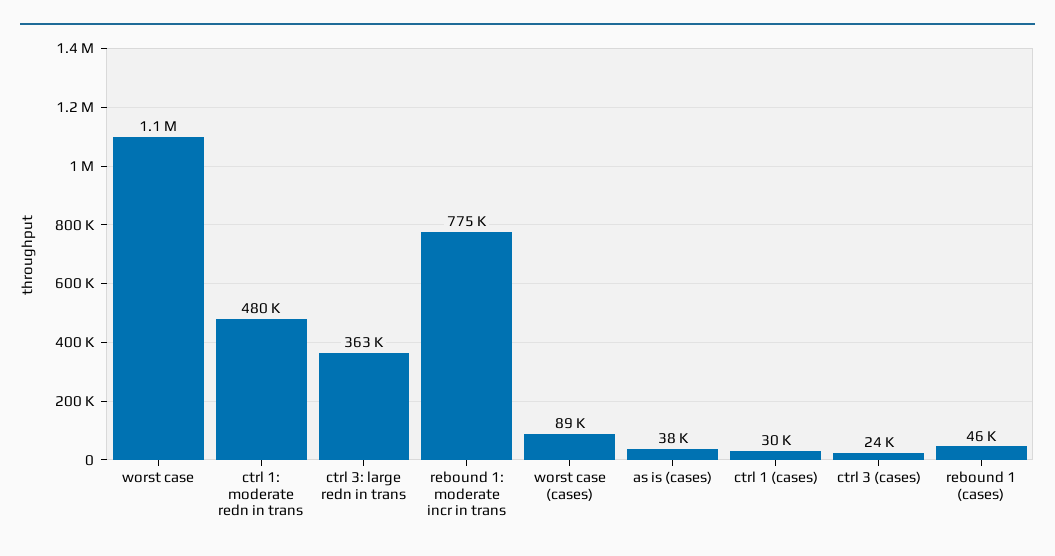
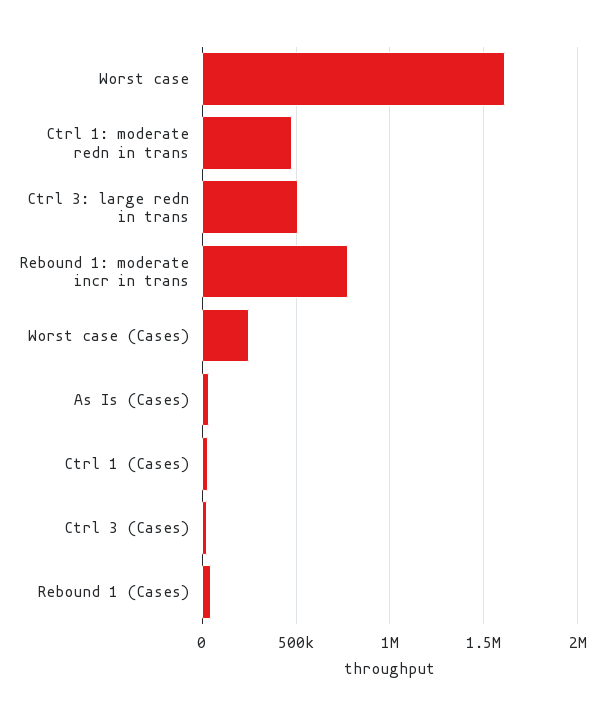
  {
-   "worst case": 1100000,
+   "worst case": 1600000,
    "ctrl 1: moderate redn in trans": 480000,
-   "ctrl 3: large redn in trans": 363000,
+   "ctrl 3: large redn in trans": 500000,
    "rebound 1: moderate incr in trans": 775000,
-   "worst case (cases)": 89000,
+   "worst case (cases)": 250000,
    "as is (cases)": 38000,
    "ctrl 1 (cases)": 30000,
    "ctrl 3 (cases)": 24000,
    "rebound 1 (cases)": 46000
  }

